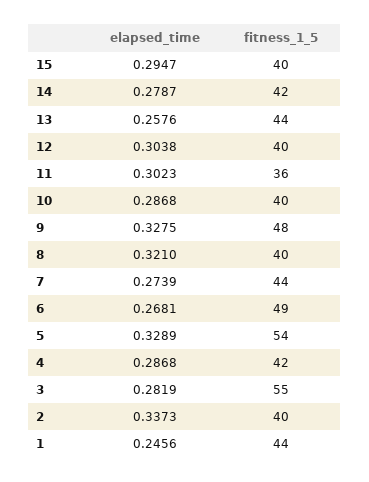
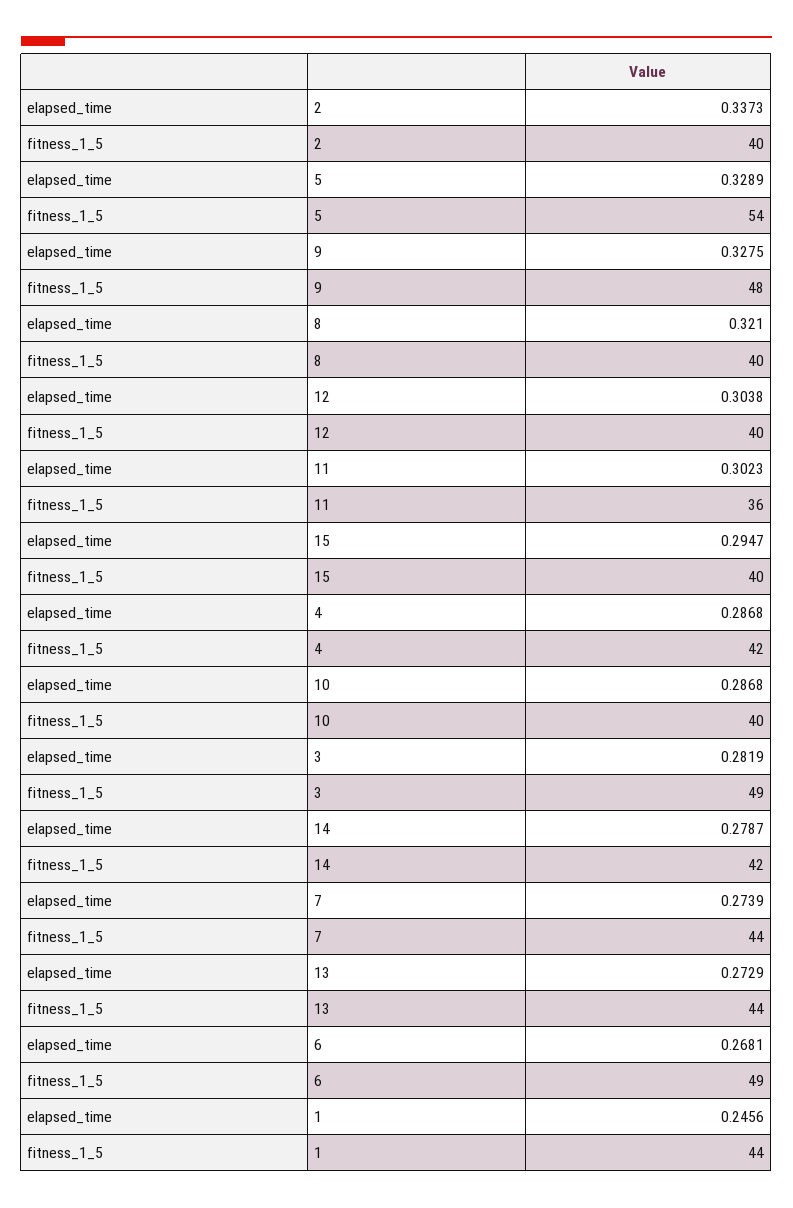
  {
    "elapsed_time": {
      "15": 0.2947,
      "14": 0.2787,
-     "13": 0.2576,
+     "13": 0.2729,
      "12": 0.3038,
      "11": 0.3023,
      "10": 0.2868,
      "9": 0.3275,
      "8": 0.321,
      "7": 0.2739,
      "6": 0.2681,
      "5": 0.3289,
      "4": 0.2868,
      "3": 0.2819,
      "2": 0.3373,
      "1": 0.2456
    },
    "fitness_1_5": {
      "15": 40,
      "14": 42,
      "13": 44,
      "12": 40,
      "11": 36,
      "10": 40,
      "9": 48,
      "8": 40,
      "7": 44,
      "6": 49,
      "5": 54,
      "4": 42,
-     "3": 55,
+     "3": 49,
      "2": 40,
      "1": 44
    }
  }

